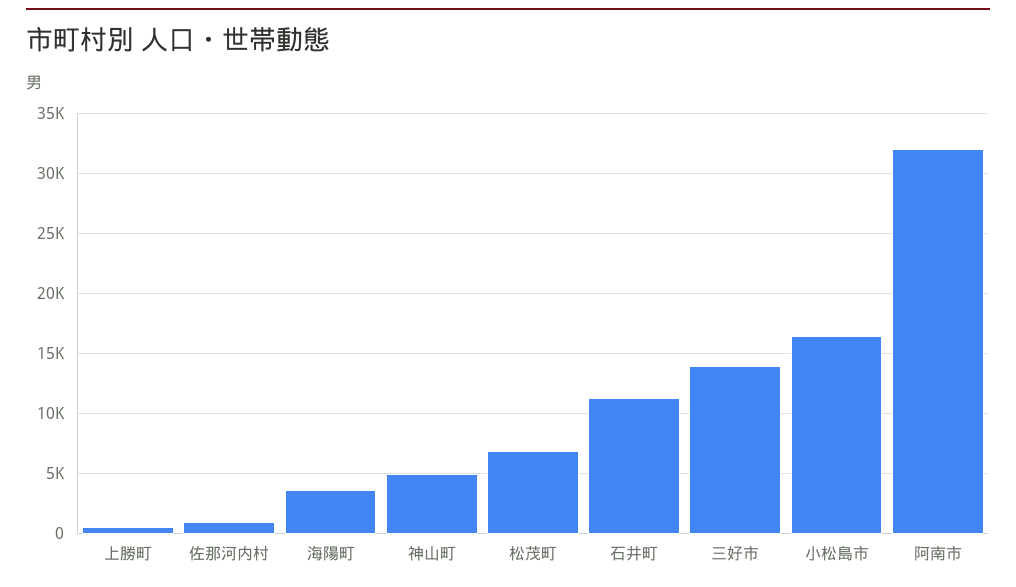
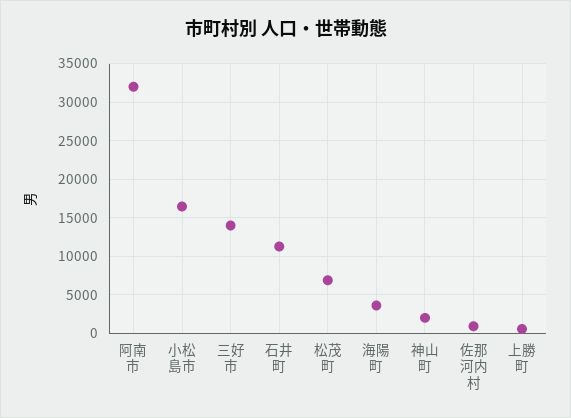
  {
    "上勝町": 500,
    "佐那河内村": 1000,
    "海陽町": 3500,
-   "神山町": 5000,
+   "神山町": 2000,
    "松茂町": 7000,
    "石井町": 11500,
    "三好市": 14000,
    "小松島市": 16500,
    "阿南市": 32000
  }

